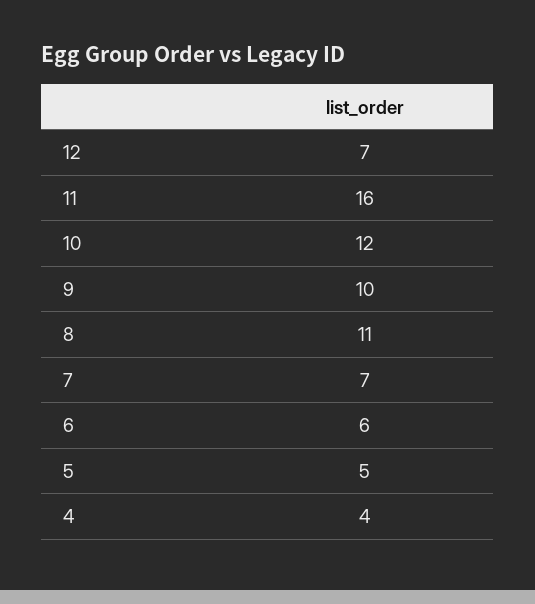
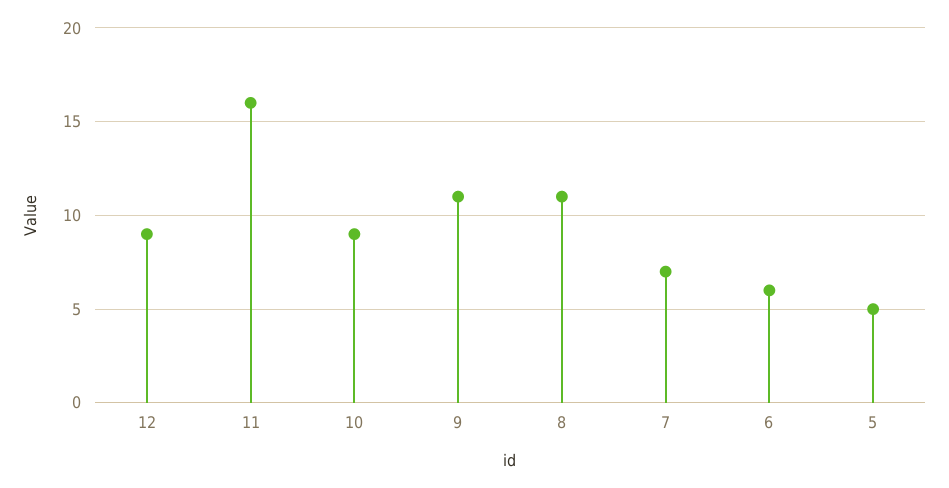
  {
-   "12": 7,
+   "12": 9,
    "11": 16,
-   "10": 12,
+   "10": 9,
-   "9": 10,
+   "9": 11,
    "8": 11,
    "7": 7,
    "6": 6,
-   "5": 5,
+   "5": 5
-   "4": 4
  }

